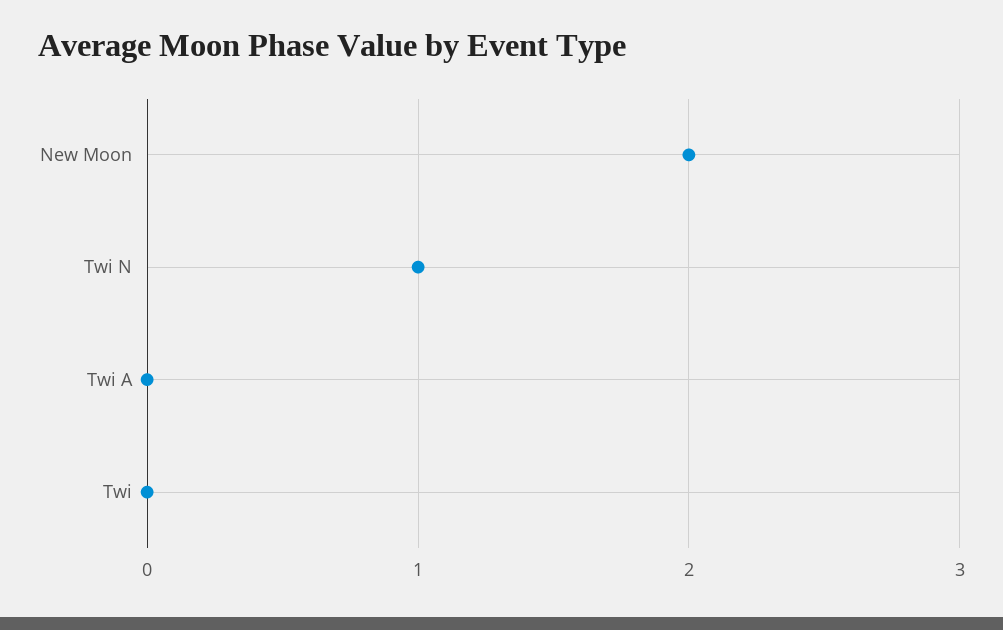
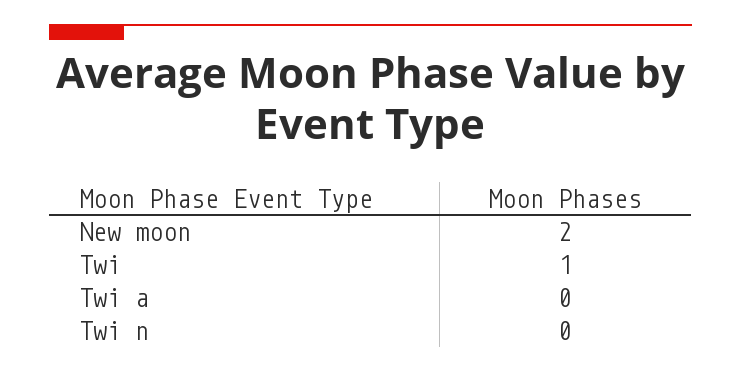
  {
    "New Moon": 2,
-   "Twi N": 1,
+   "Twi N": 0,
    "Twi A": 0,
-   "Twi": 0
+   "Twi": 1
  }

